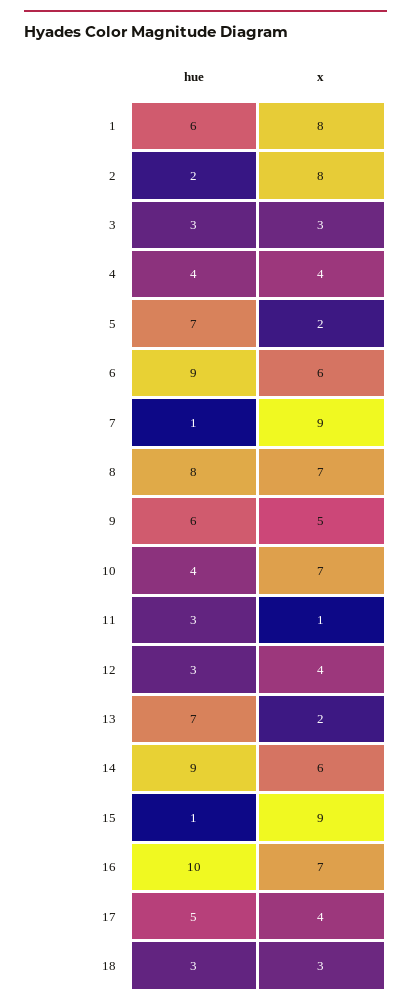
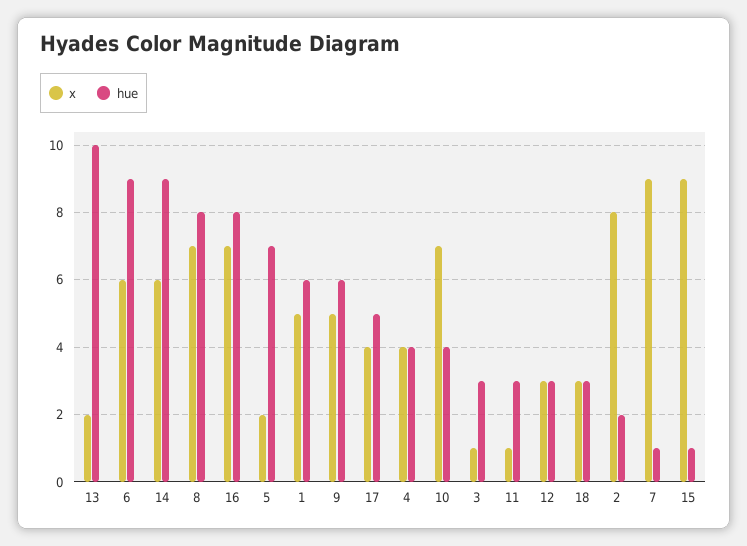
  {
    "hue": {
      "1": 6,
      "2": 2,
      "3": 3,
      "4": 4,
      "5": 7,
      "6": 9,
      "7": 1,
      "8": 8,
      "9": 6,
      "10": 4,
      "11": 3,
      "12": 3,
-     "13": 7,
+     "13": 10,
      "14": 9,
      "15": 1,
-     "16": 10,
+     "16": 8,
      "17": 5,
      "18": 3
    },
    "x": {
-     "1": 8,
+     "1": 5,
      "2": 8,
-     "3": 3,
+     "3": 1,
      "4": 4,
      "5": 2,
      "6": 6,
      "7": 9,
      "8": 7,
      "9": 5,
      "10": 7,
      "11": 1,
-     "12": 4,
+     "12": 3,
      "13": 2,
      "14": 6,
      "15": 9,
      "16": 7,
      "17": 4,
      "18": 3
    }
  }

